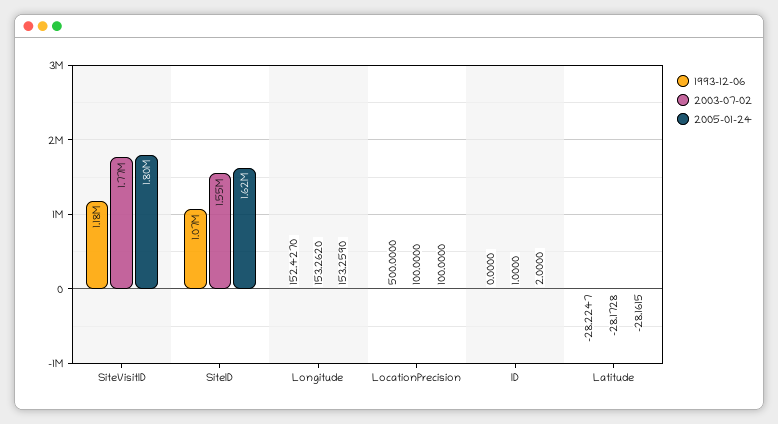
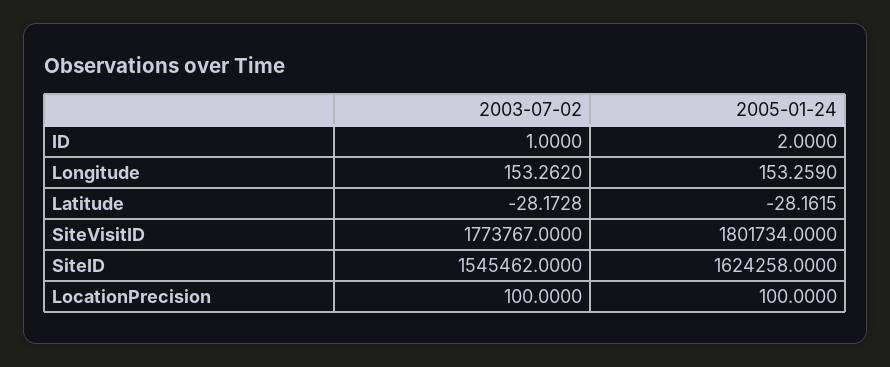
  {
-   "1993-12-06": {
-     "SiteVisitID": 1180000,
-     "SiteID": 1070000,
-     "Longitude": 152.427,
-     "LocationPrecision": 500,
-     "ID": 0,
-     "Latitude": -28.2247
-   },
    "2003-07-02": {
      "SiteVisitID": 1773767,
      "SiteID": 1545462,
      "Longitude": 153.262,
      "LocationPrecision": 100,
      "ID": 1,
      "Latitude": -28.1728
    },
    "2005-01-24": {
      "SiteVisitID": 1801734,
      "SiteID": 1624258,
      "Longitude": 153.259,
      "LocationPrecision": 100,
      "ID": 2,
      "Latitude": -28.1615
    }
  }

